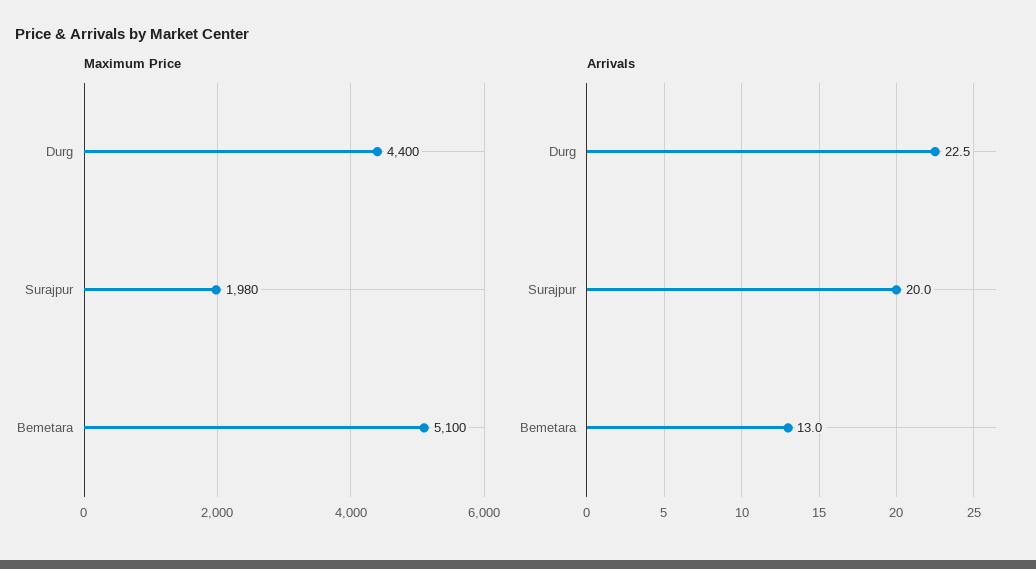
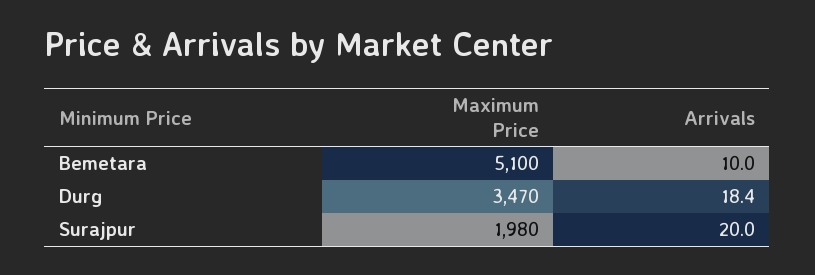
  {
    "Maximum Price": {
-     "Durg": 4400,
+     "Durg": 3470,
      "Surajpur": 1980,
      "Bemetara": 5100
    },
    "Arrivals": {
-     "Durg": 22.5,
+     "Durg": 18.4,
      "Surajpur": 20,
-     "Bemetara": 13
+     "Bemetara": 10
    }
  }

